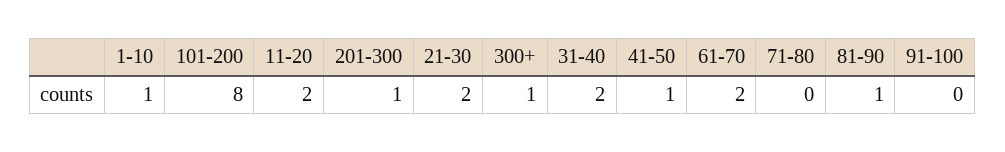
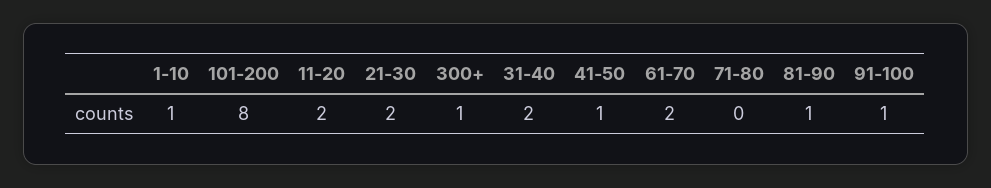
  {
    "1-10": 1,
    "101-200": 8,
    "11-20": 2,
-   "201-300": 1,
    "21-30": 2,
    "300+": 1,
    "31-40": 2,
    "41-50": 1,
    "61-70": 2,
    "71-80": 0,
    "81-90": 1,
-   "91-100": 0
+   "91-100": 1
  }

